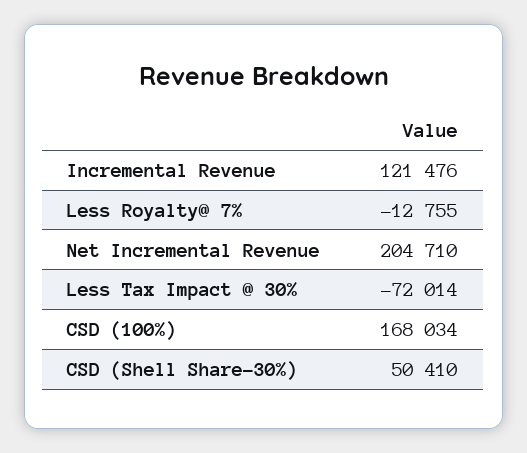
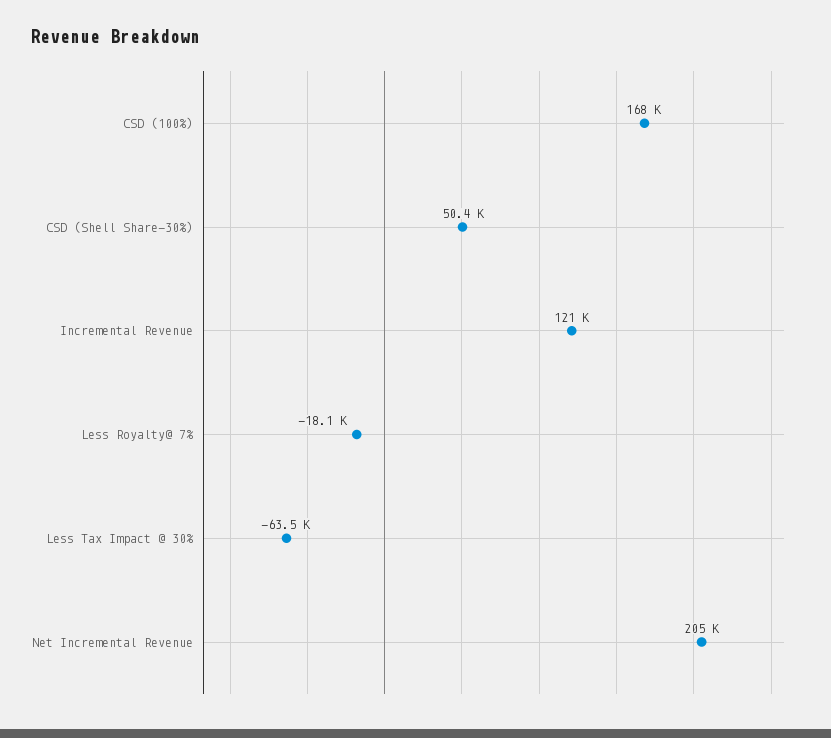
  {
    "Incremental Revenue": 121476,
-   "Less Royalty@ 7%": -12755,
+   "Less Royalty@ 7%": -18100,
    "Net Incremental Revenue": 204710,
-   "Less Tax Impact @ 30%": -72014,
+   "Less Tax Impact @ 30%": -63500,
    "CSD (100%)": 168034,
    "CSD (Shell Share-30%)": 50410
  }

